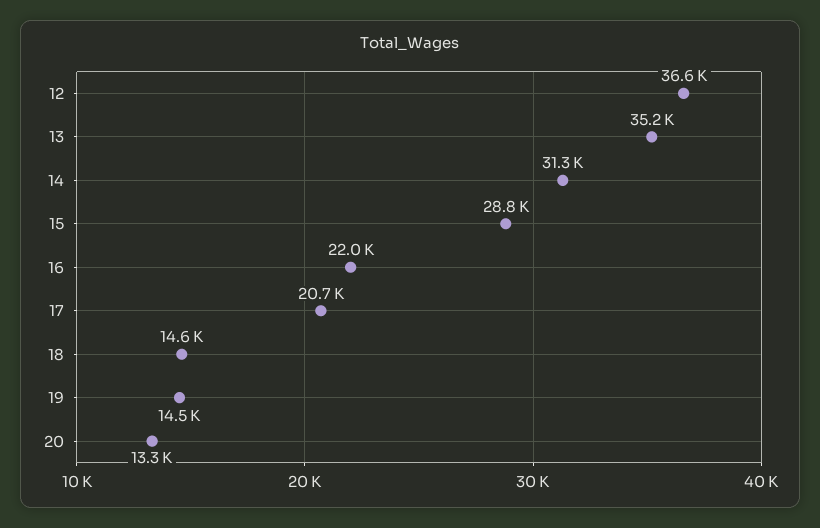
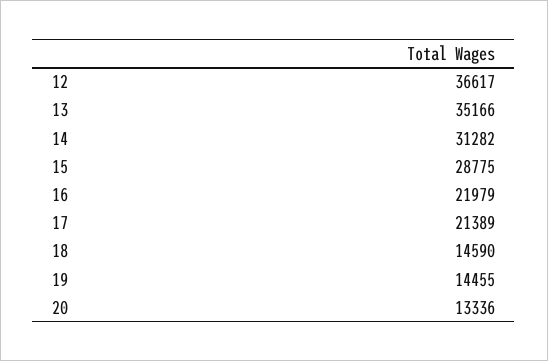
  {
    "12": 36617,
    "13": 35166,
    "14": 31282,
    "15": 28775,
    "16": 21979,
-   "17": 20700,
+   "17": 21389,
    "18": 14590,
    "19": 14455,
    "20": 13336
  }

